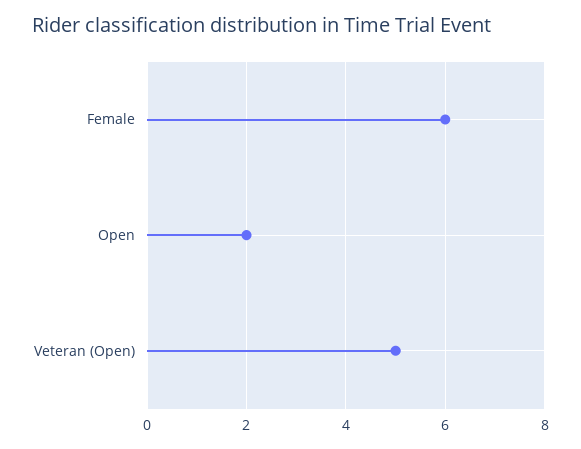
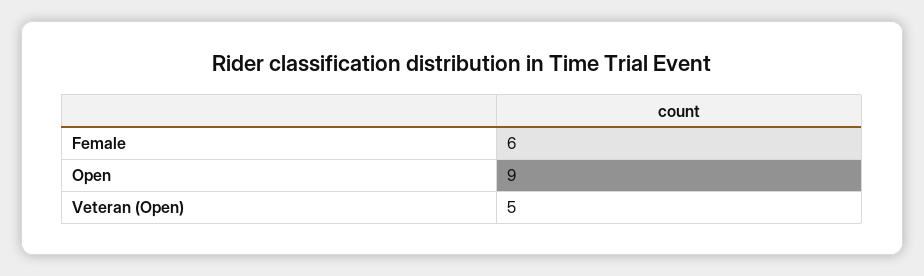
  {
    "Female": 6,
-   "Open": 2,
+   "Open": 9,
    "Veteran (Open)": 5
  }

